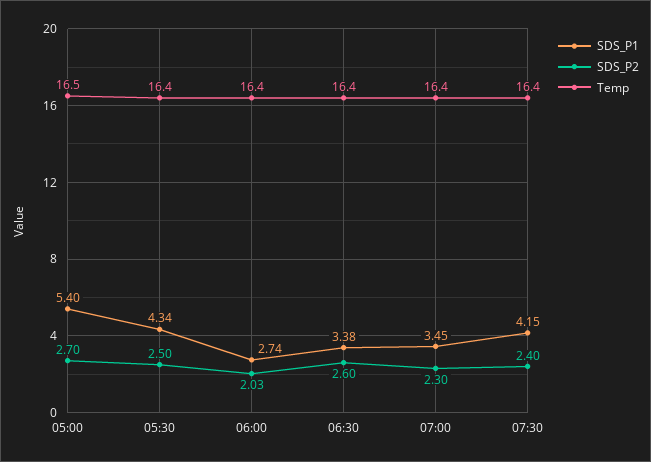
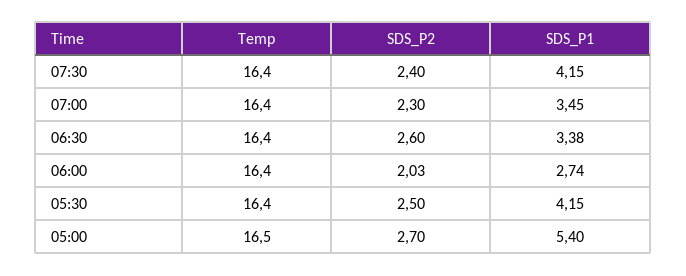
  {
    "SDS_P1": {
      "05:00": 5.4,
-     "05:30": 4.34,
+     "05:30": 4.15,
      "06:00": 2.74,
      "06:30": 3.38,
      "07:00": 3.45,
      "07:30": 4.15
    },
    "SDS_P2": {
      "05:00": 2.7,
      "05:30": 2.5,
      "06:00": 2.03,
      "06:30": 2.6,
      "07:00": 2.3,
      "07:30": 2.4
    },
    "Temp": {
      "05:00": 16.5,
      "05:30": 16.4,
      "06:00": 16.4,
      "06:30": 16.4,
      "07:00": 16.4,
      "07:30": 16.4
    }
  }

